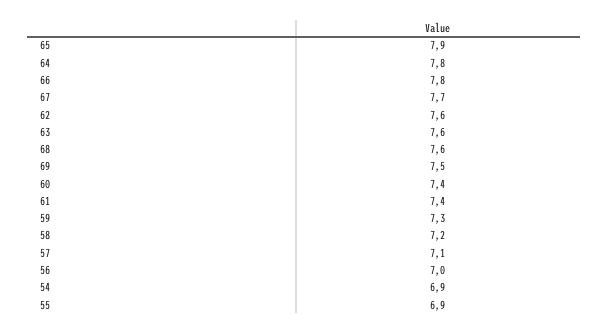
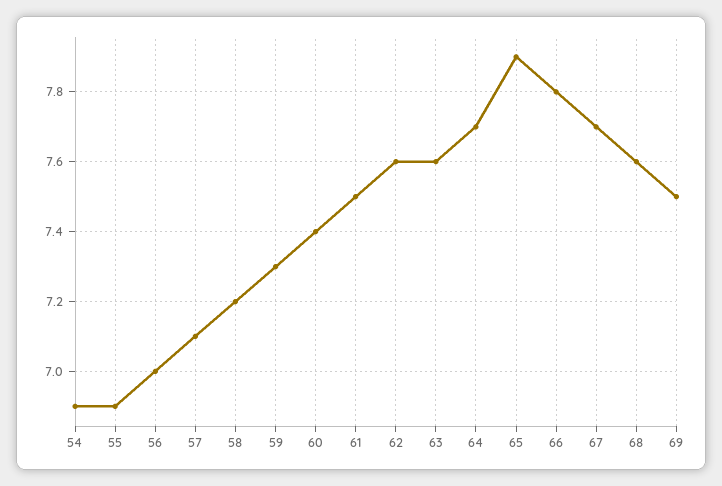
  {
    "65": 7.9,
-   "64": 7.8,
+   "64": 7.7,
    "66": 7.8,
    "67": 7.7,
    "62": 7.6,
    "63": 7.6,
    "68": 7.6,
    "69": 7.5,
    "60": 7.4,
-   "61": 7.4,
+   "61": 7.5,
    "59": 7.3,
    "58": 7.2,
    "57": 7.1,
    "56": 7,
    "54": 6.9,
    "55": 6.9
  }

